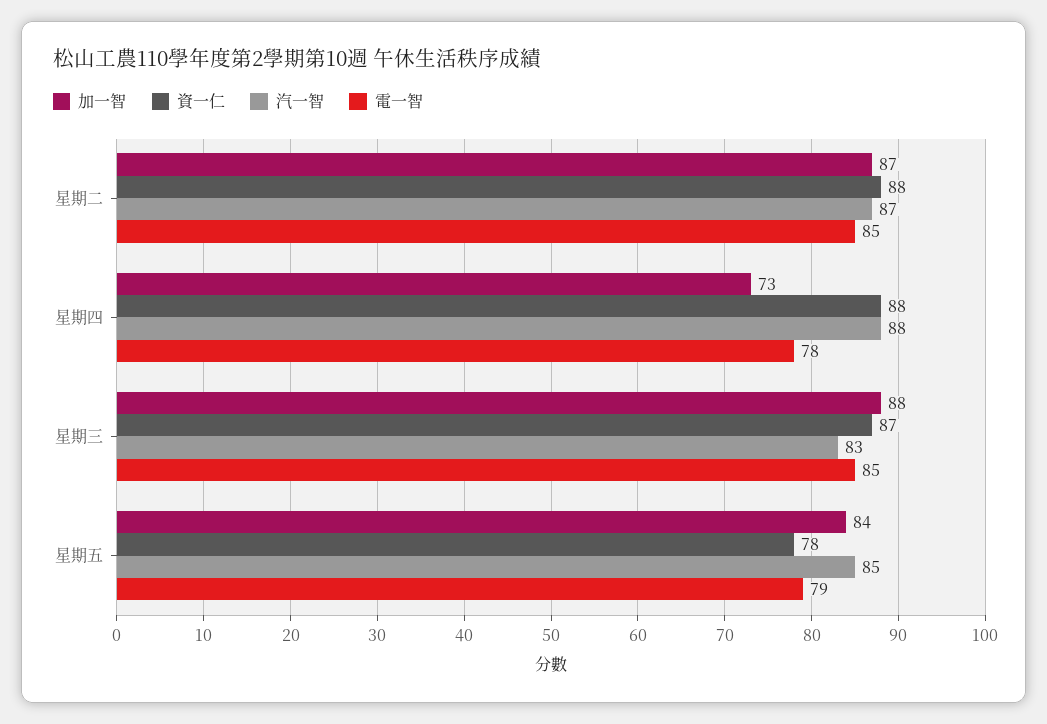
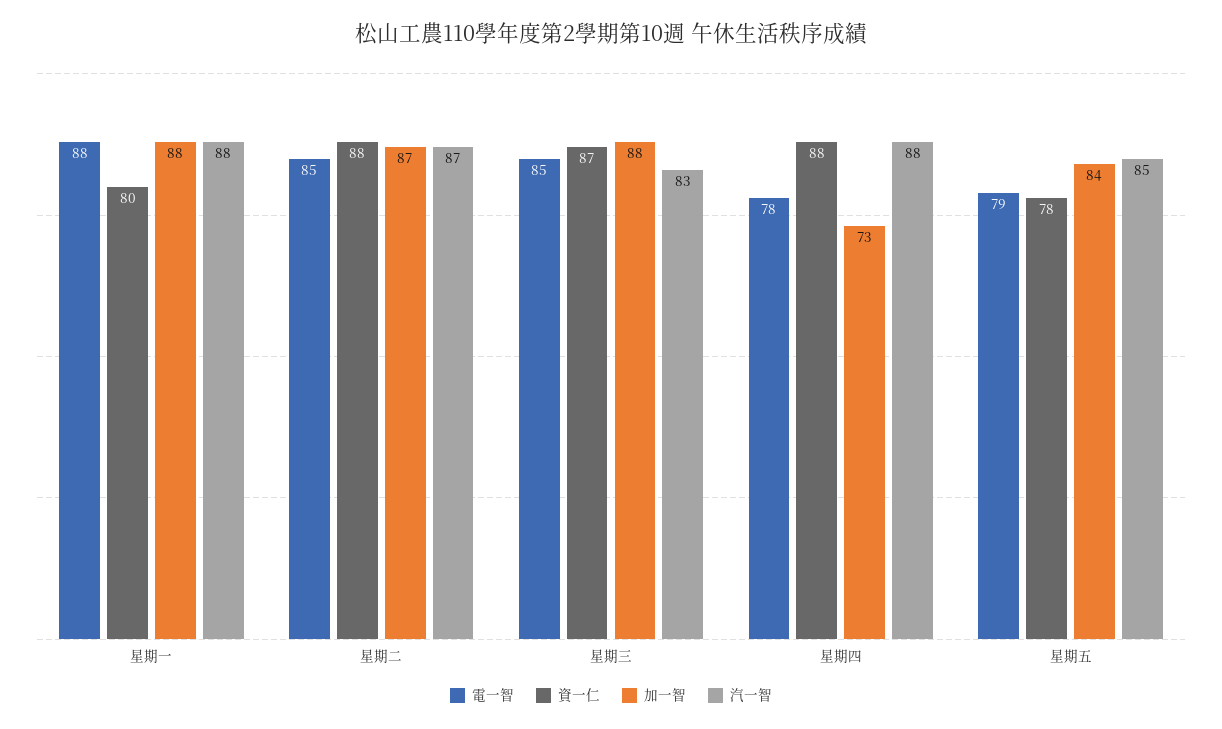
  {
    "加一智": {
      "星期二": 87,
      "星期四": 73,
      "星期三": 88,
-     "星期五": 84
+     "星期五": 84,
+     "星期一": 88
    },
    "資一仁": {
      "星期二": 88,
      "星期四": 88,
      "星期三": 87,
-     "星期五": 78
+     "星期五": 78,
+     "星期一": 80
    },
    "汽一智": {
      "星期二": 87,
      "星期四": 88,
      "星期三": 83,
-     "星期五": 85
+     "星期五": 85,
+     "星期一": 88
    },
    "電一智": {
      "星期二": 85,
      "星期四": 78,
      "星期三": 85,
-     "星期五": 79
+     "星期五": 79,
+     "星期一": 88
    }
  }

